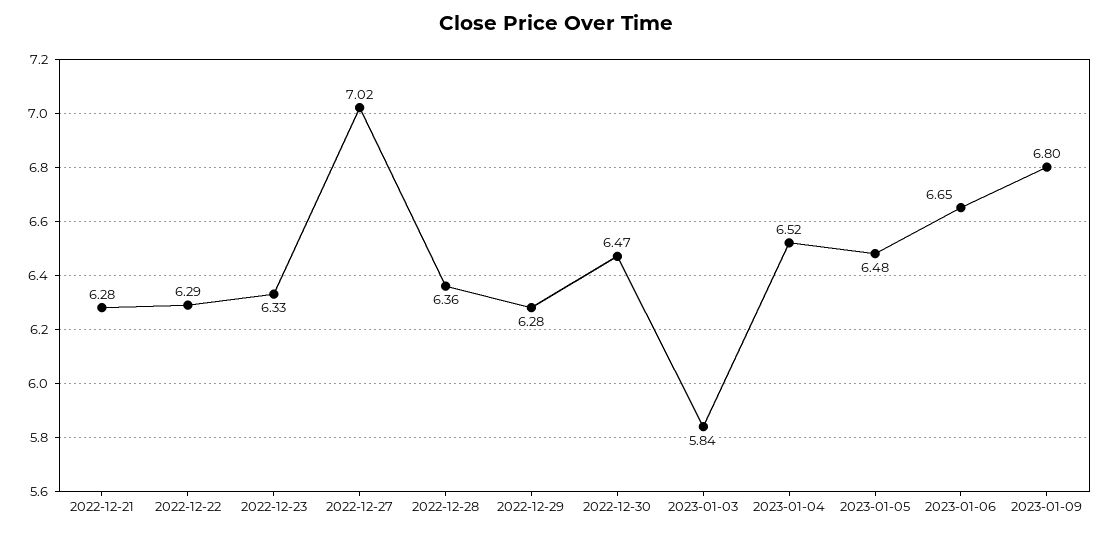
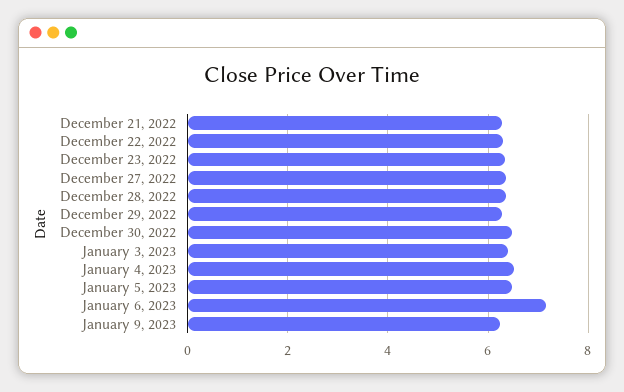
  {
    "2022-12-21": 6.28,
    "2022-12-22": 6.29,
    "2022-12-23": 6.33,
-   "2022-12-27": 7.02,
+   "2022-12-27": 6.4,
    "2022-12-28": 6.36,
    "2022-12-29": 6.28,
    "2022-12-30": 6.47,
-   "2023-01-03": 5.84,
+   "2023-01-03": 6.4,
    "2023-01-04": 6.52,
    "2023-01-05": 6.48,
-   "2023-01-06": 6.65,
+   "2023-01-06": 7.2,
-   "2023-01-09": 6.8
+   "2023-01-09": 6.2
  }

